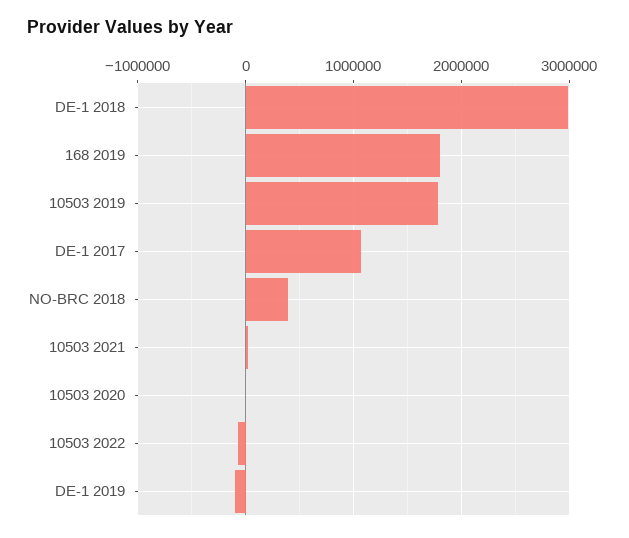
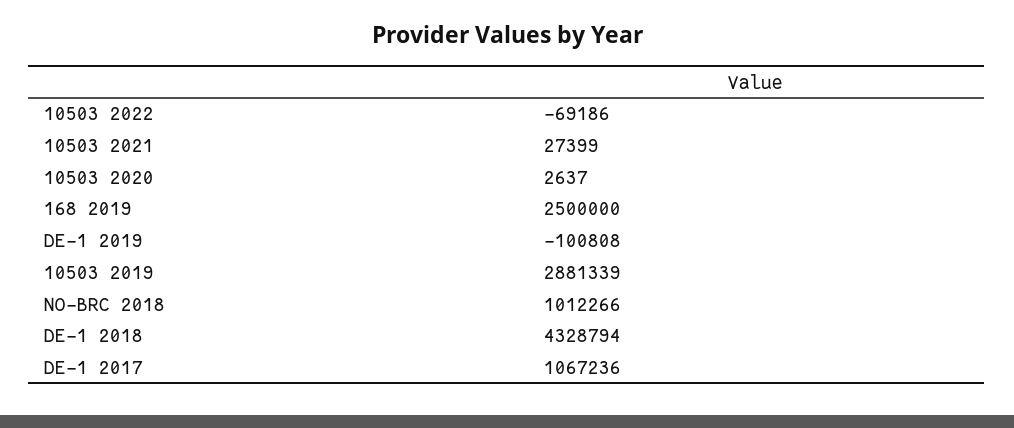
  {
-   "DE-1 2018": 3000000,
+   "DE-1 2018": 4328794,
-   "168 2019": 1800000,
+   "168 2019": 2500000,
-   "10503 2019": 1800000,
+   "10503 2019": 2881339,
    "DE-1 2017": 1067236,
-   "NO-BRC 2018": 400000,
+   "NO-BRC 2018": 1012266,
    "10503 2021": 27399,
    "10503 2020": 2637,
    "10503 2022": -69186,
    "DE-1 2019": -100808
  }

